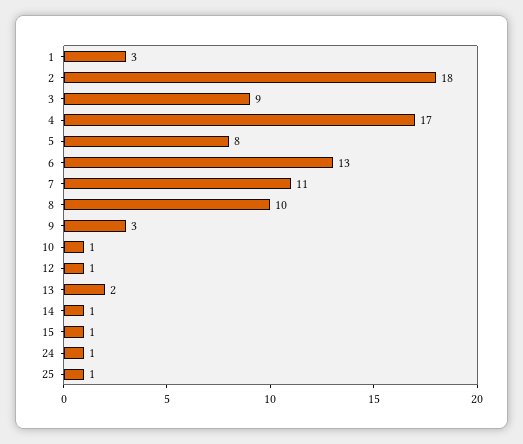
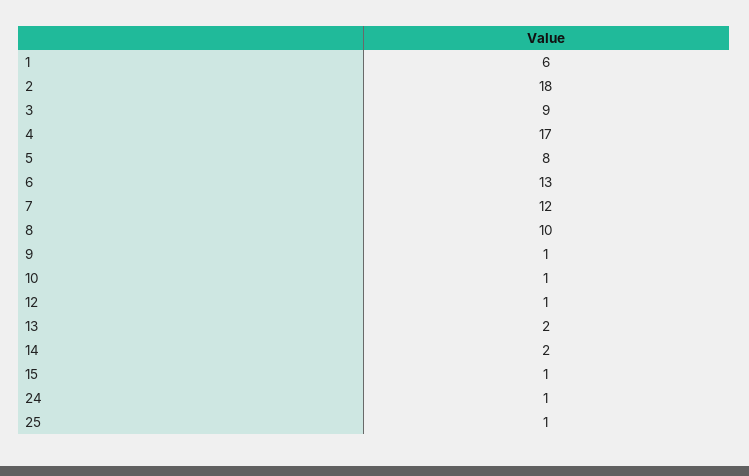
  {
-   "1": 3,
+   "1": 6,
    "2": 18,
    "3": 9,
    "4": 17,
    "5": 8,
    "6": 13,
-   "7": 11,
+   "7": 12,
    "8": 10,
-   "9": 3,
+   "9": 1,
    "10": 1,
    "12": 1,
    "13": 2,
-   "14": 1,
+   "14": 2,
    "15": 1,
    "24": 1,
    "25": 1
  }

